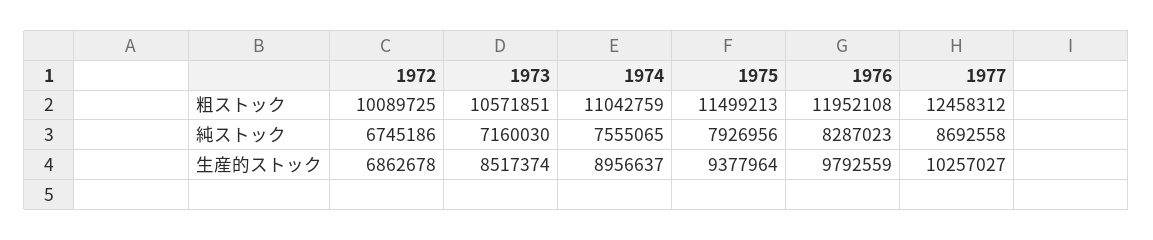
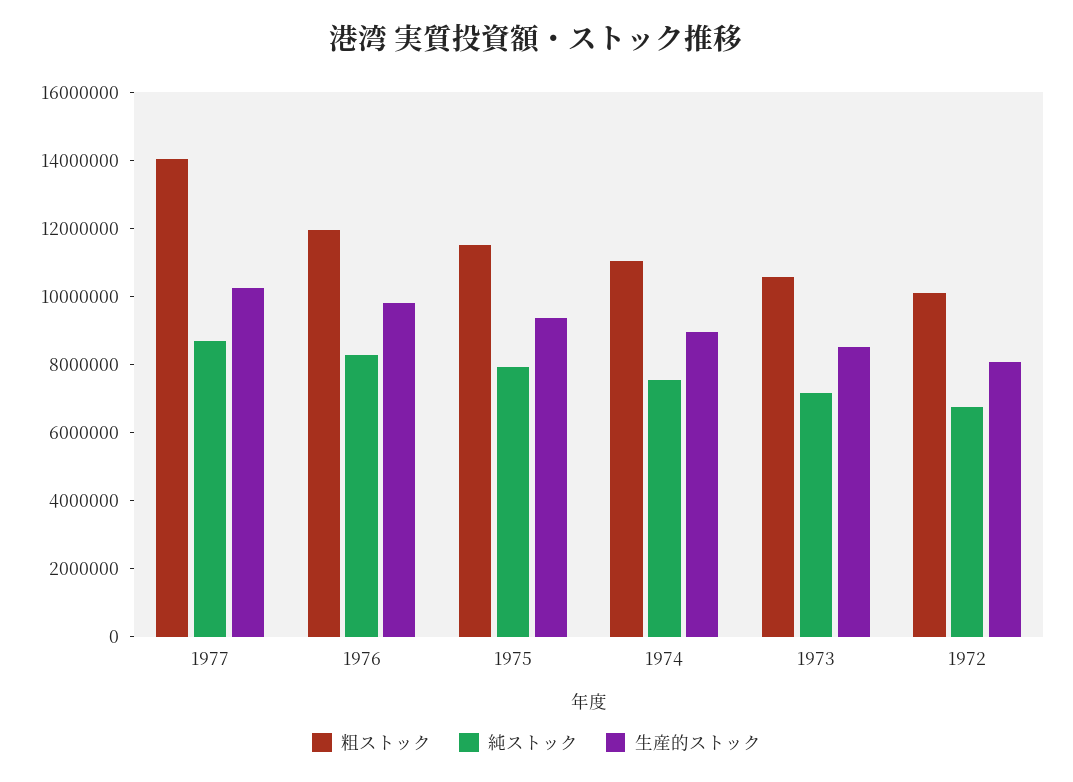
  {
    "粗ストック": {
      "1972": 10089725,
      "1973": 10571851,
      "1974": 11042759,
      "1975": 11499213,
      "1976": 11952108,
-     "1977": 12458312
+     "1977": 14000000
    },
    "純ストック": {
      "1972": 6745186,
      "1973": 7160030,
      "1974": 7555065,
      "1975": 7926956,
      "1976": 8287023,
      "1977": 8692558
    },
    "生産的ストック": {
-     "1972": 6862678,
+     "1972": 8000000,
      "1973": 8517374,
      "1974": 8956637,
      "1975": 9377964,
      "1976": 9792559,
      "1977": 10257027
    }
  }

